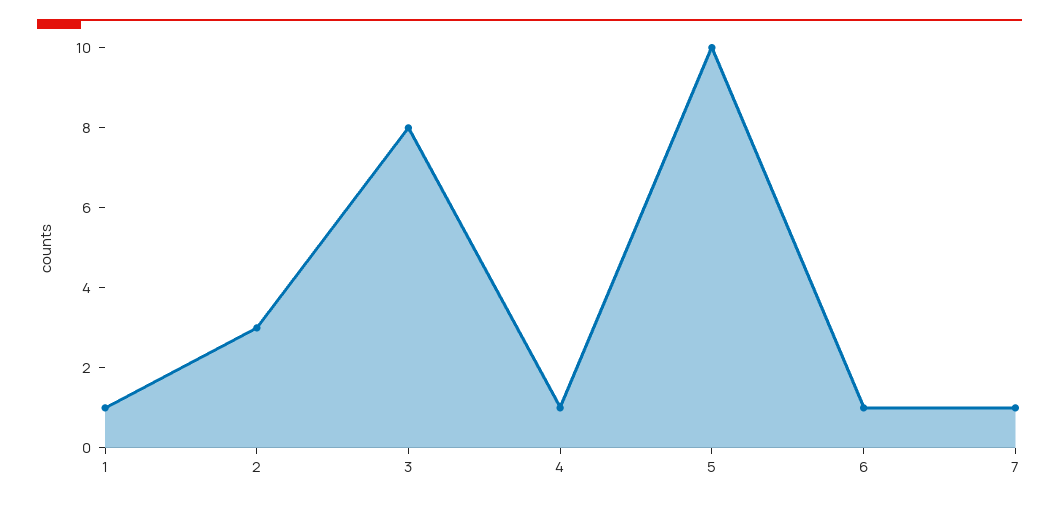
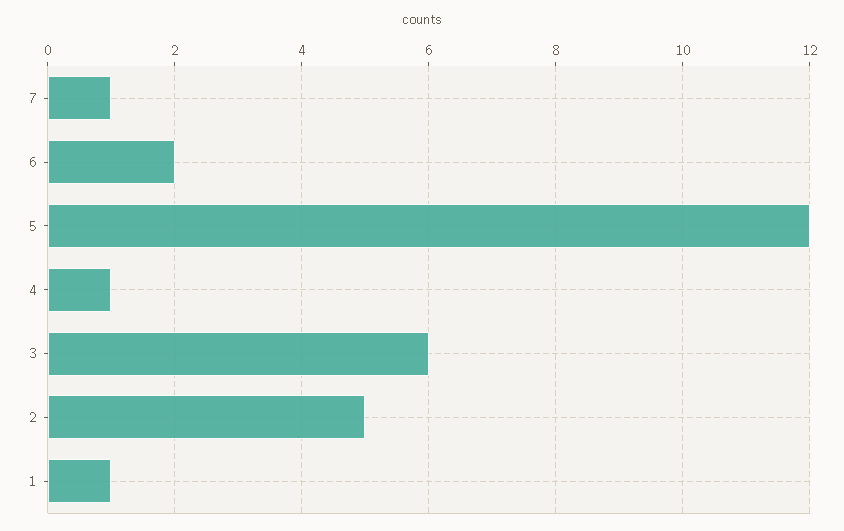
  {
    "1": 1,
-   "2": 3,
+   "2": 5,
-   "3": 8,
+   "3": 6,
    "4": 1,
-   "5": 10,
+   "5": 12,
-   "6": 1,
+   "6": 2,
    "7": 1
  }

